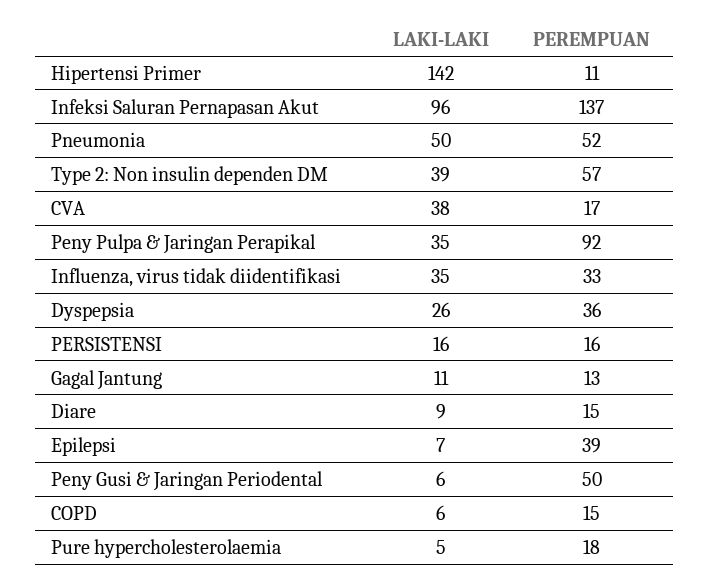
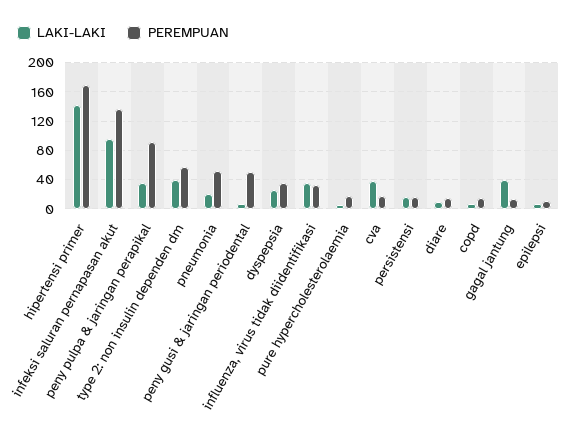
  {
    "LAKI-LAKI": {
      "Hipertensi Primer": 142,
      "Infeksi Saluran Pernapasan Akut": 96,
-     "Pneumonia": 50,
+     "Pneumonia": 20,
      "Type 2: Non insulin dependen DM": 39,
      "CVA": 38,
      "Peny Pulpa & Jaringan Perapikal": 35,
      "Influenza, virus tidak diidentifikasi": 35,
      "Dyspepsia": 26,
      "PERSISTENSI": 16,
-     "Gagal Jantung": 11,
+     "Gagal Jantung": 40,
      "Diare": 9,
      "Epilepsi": 7,
      "Peny Gusi & Jaringan Periodental": 6,
      "COPD": 6,
      "Pure hypercholesterolaemia": 5
    },
    "PEREMPUAN": {
-     "Hipertensi Primer": 11,
+     "Hipertensi Primer": 170,
      "Infeksi Saluran Pernapasan Akut": 137,
      "Pneumonia": 52,
      "Type 2: Non insulin dependen DM": 57,
      "CVA": 17,
      "Peny Pulpa & Jaringan Perapikal": 92,
      "Influenza, virus tidak diidentifikasi": 33,
      "Dyspepsia": 36,
      "PERSISTENSI": 16,
      "Gagal Jantung": 13,
      "Diare": 15,
-     "Epilepsi": 39,
+     "Epilepsi": 10,
      "Peny Gusi & Jaringan Periodental": 50,
      "COPD": 15,
      "Pure hypercholesterolaemia": 18
    }
  }

